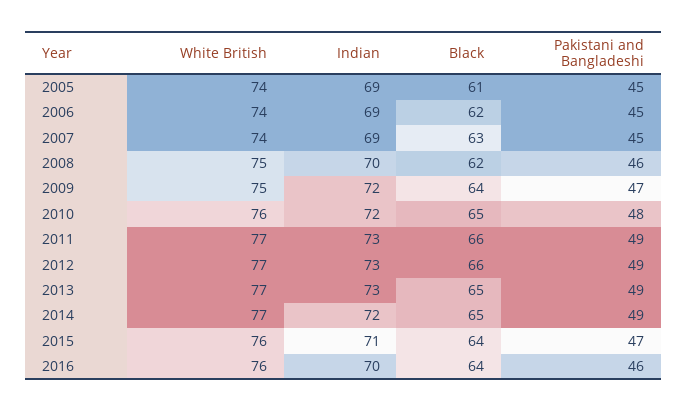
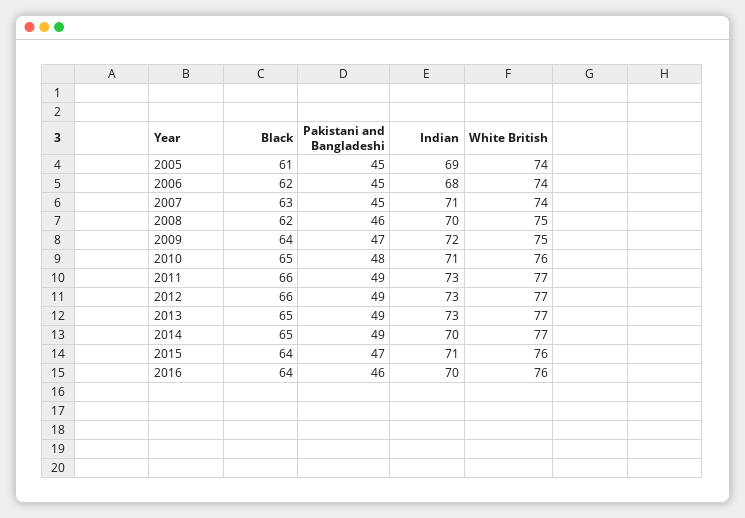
  {
    "White British": {
      "2005": 74,
      "2006": 74,
      "2007": 74,
      "2008": 75,
      "2009": 75,
      "2010": 76,
      "2011": 77,
      "2012": 77,
      "2013": 77,
      "2014": 77,
      "2015": 76,
      "2016": 76
    },
    "Indian": {
      "2005": 69,
-     "2006": 69,
+     "2006": 68,
-     "2007": 69,
+     "2007": 71,
      "2008": 70,
      "2009": 72,
-     "2010": 72,
+     "2010": 71,
      "2011": 73,
      "2012": 73,
      "2013": 73,
-     "2014": 72,
+     "2014": 70,
      "2015": 71,
      "2016": 70
    },
    "Black": {
      "2005": 61,
      "2006": 62,
      "2007": 63,
      "2008": 62,
      "2009": 64,
      "2010": 65,
      "2011": 66,
      "2012": 66,
      "2013": 65,
      "2014": 65,
      "2015": 64,
      "2016": 64
    },
    "Pakistani and Bangladeshi": {
      "2005": 45,
      "2006": 45,
      "2007": 45,
      "2008": 46,
      "2009": 47,
      "2010": 48,
      "2011": 49,
      "2012": 49,
      "2013": 49,
      "2014": 49,
      "2015": 47,
      "2016": 46
    }
  }

